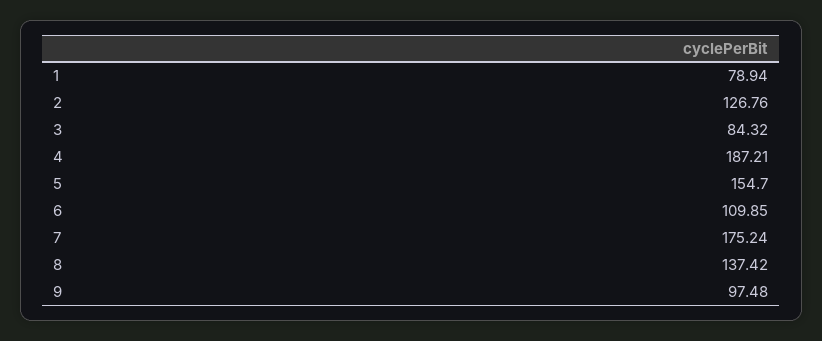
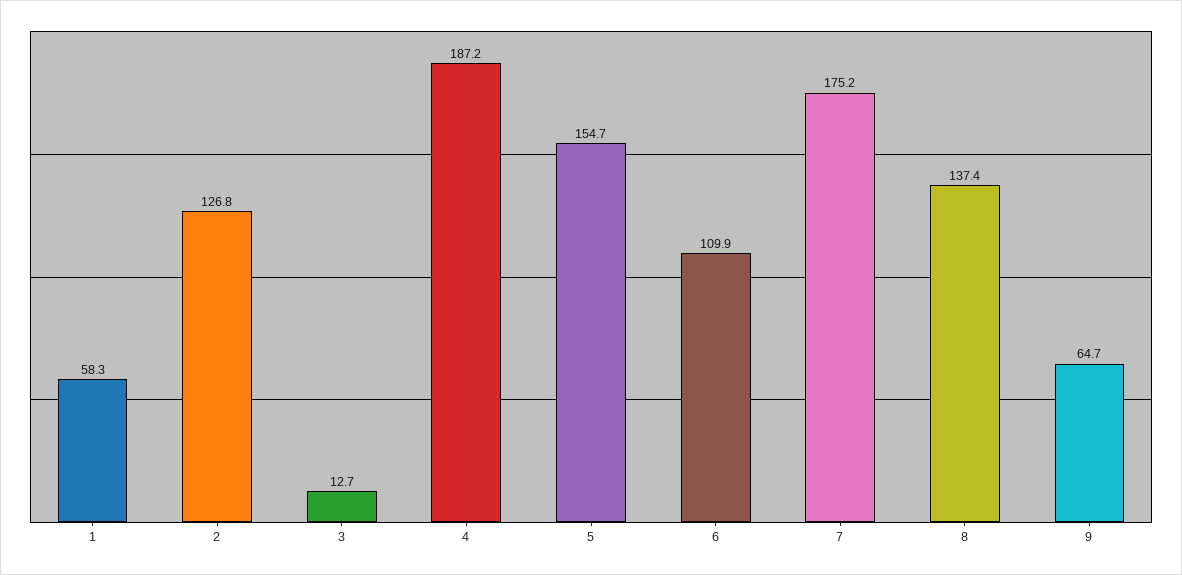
  {
-   "1": 78.94,
+   "1": 58.3,
    "2": 126.76,
-   "3": 84.32,
+   "3": 12.7,
    "4": 187.21,
    "5": 154.7,
    "6": 109.85,
    "7": 175.24,
    "8": 137.42,
-   "9": 97.48
+   "9": 64.7
  }

